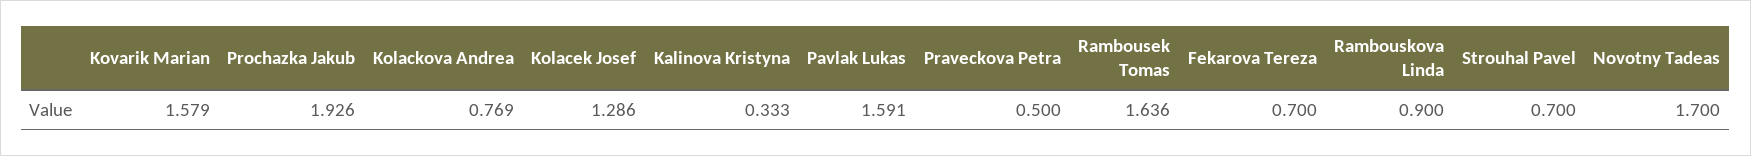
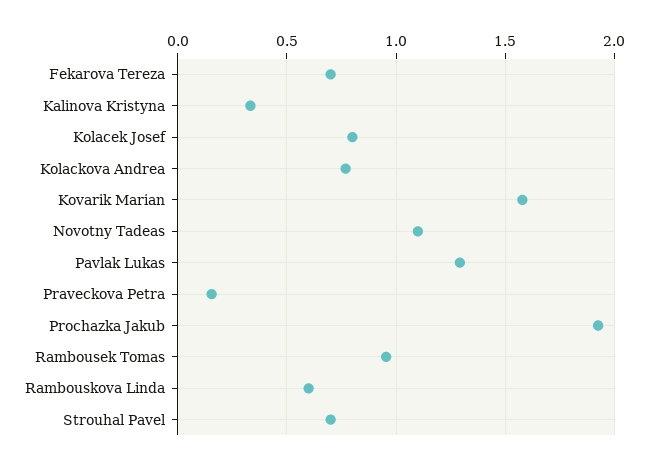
  {
    "Kovarik Marian": 1.579,
    "Prochazka Jakub": 1.926,
    "Kolackova Andrea": 0.769,
-   "Kolacek Josef": 1.286,
+   "Kolacek Josef": 0.8,
    "Kalinova Kristyna": 0.333,
-   "Pavlak Lukas": 1.591,
+   "Pavlak Lukas": 1.3,
-   "Praveckova Petra": 0.5,
+   "Praveckova Petra": 0.15,
-   "Rambousek Tomas": 1.636,
+   "Rambousek Tomas": 0.95,
    "Fekarova Tereza": 0.7,
-   "Rambouskova Linda": 0.9,
+   "Rambouskova Linda": 0.6,
    "Strouhal Pavel": 0.7,
-   "Novotny Tadeas": 1.7
+   "Novotny Tadeas": 1.1
  }

